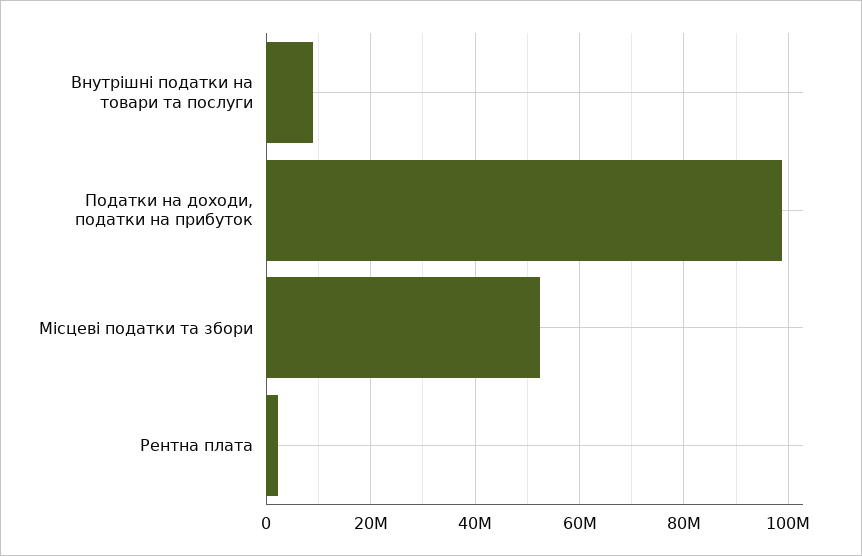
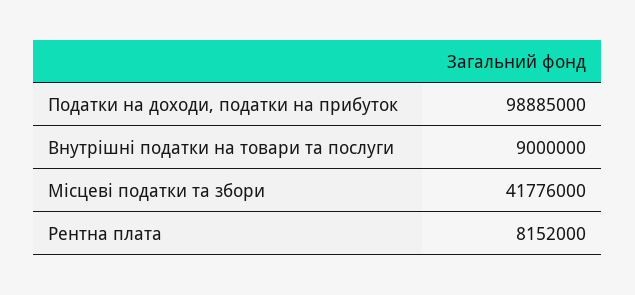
  {
    "Внутрішні податки на товари та послуги": 9000000,
    "Податки на доходи, податки на прибуток": 98885000,
-   "Місцеві податки та збори": 52000000,
+   "Місцеві податки та збори": 41776000,
-   "Рентна плата": 2000000
+   "Рентна плата": 8152000
  }

